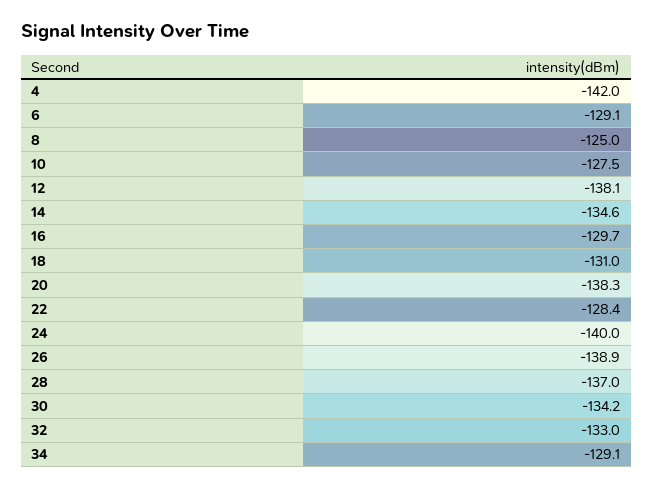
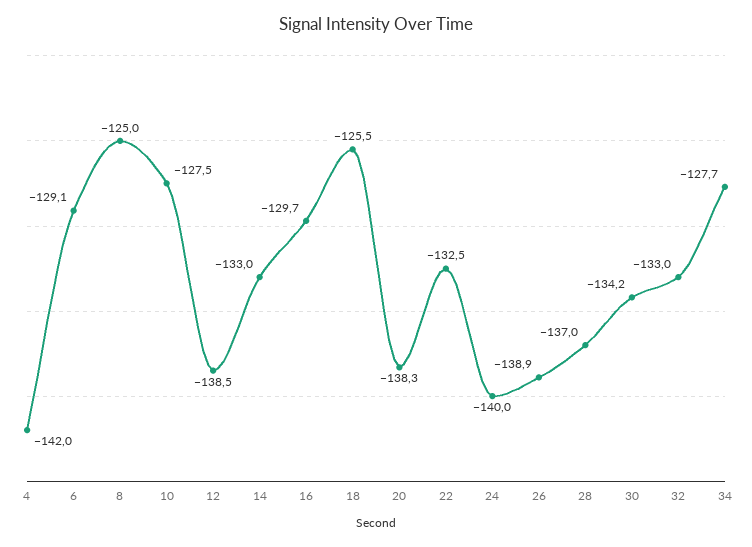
  {
    "4": -142,
    "6": -129.1,
    "8": -125,
    "10": -127.5,
-   "12": -138.1,
+   "12": -138.5,
-   "14": -134.6,
+   "14": -133,
    "16": -129.7,
-   "18": -131,
+   "18": -125.5,
    "20": -138.3,
-   "22": -128.4,
+   "22": -132.5,
    "24": -140,
    "26": -138.9,
    "28": -137,
    "30": -134.2,
    "32": -133,
-   "34": -129.1
+   "34": -127.7
  }

